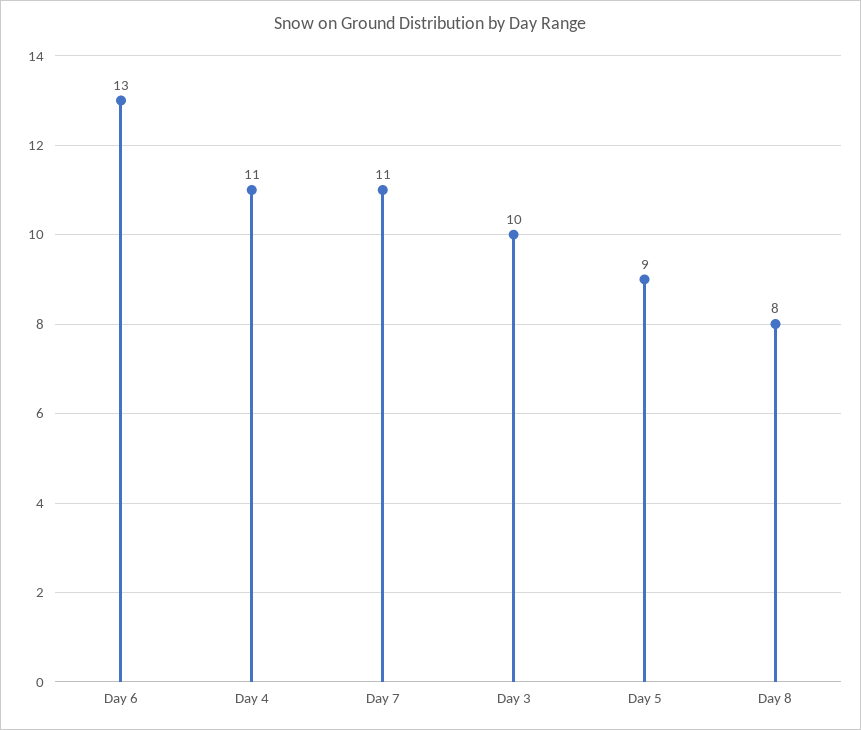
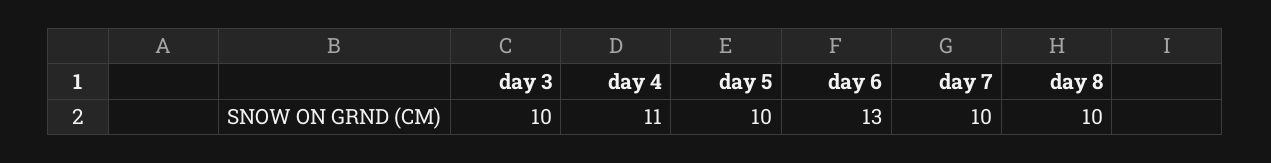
  {
    "Day 6": 13,
    "Day 4": 11,
-   "Day 7": 11,
+   "Day 7": 10,
    "Day 3": 10,
-   "Day 5": 9,
+   "Day 5": 10,
-   "Day 8": 8
+   "Day 8": 10
  }

